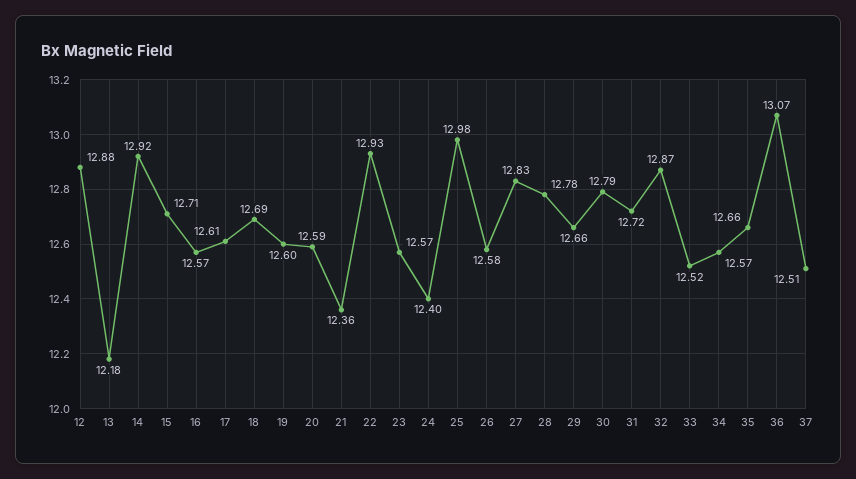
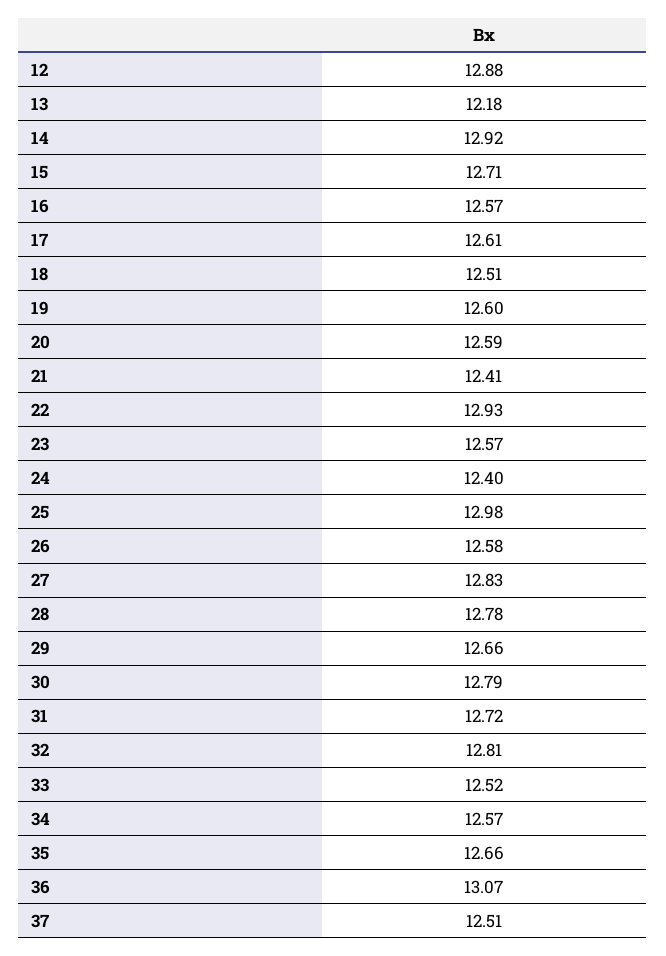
  {
    "12": 12.88,
    "13": 12.18,
    "14": 12.92,
    "15": 12.71,
    "16": 12.57,
    "17": 12.61,
-   "18": 12.69,
+   "18": 12.51,
    "19": 12.6,
    "20": 12.59,
-   "21": 12.36,
+   "21": 12.41,
    "22": 12.93,
    "23": 12.57,
    "24": 12.4,
    "25": 12.98,
    "26": 12.58,
    "27": 12.83,
    "28": 12.78,
    "29": 12.66,
    "30": 12.79,
    "31": 12.72,
-   "32": 12.87,
+   "32": 12.81,
    "33": 12.52,
    "34": 12.57,
    "35": 12.66,
    "36": 13.07,
    "37": 12.51
  }

